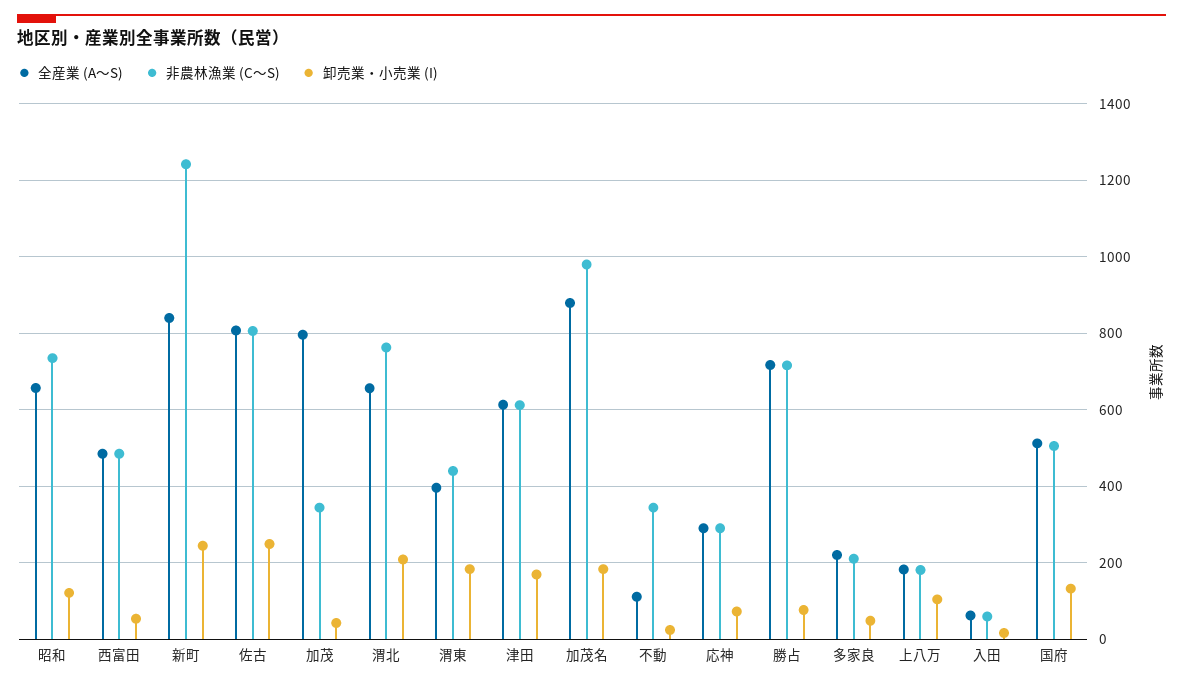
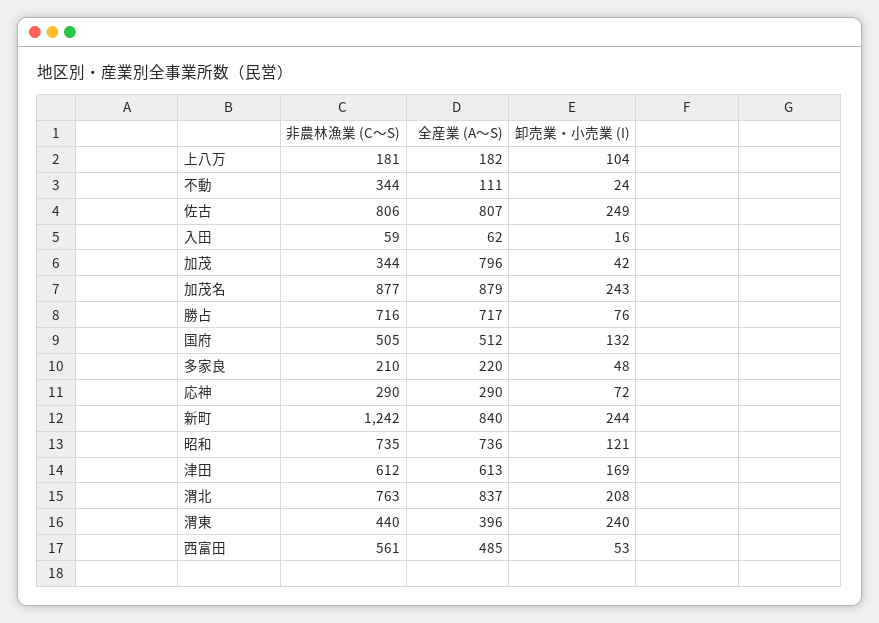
  {
    "全産業 (A～S)": {
-     "昭和": 660,
+     "昭和": 736,
      "西富田": 485,
      "新町": 840,
      "佐古": 807,
      "加茂": 796,
-     "渭北": 660,
+     "渭北": 837,
      "渭東": 396,
      "津田": 613,
      "加茂名": 879,
      "不動": 111,
      "応神": 290,
      "勝占": 717,
      "多家良": 220,
      "上八万": 182,
      "入田": 62,
      "国府": 512
    },
    "非農林漁業 (C～S)": {
      "昭和": 735,
-     "西富田": 480,
+     "西富田": 561,
      "新町": 1242,
      "佐古": 806,
      "加茂": 344,
      "渭北": 763,
      "渭東": 440,
      "津田": 612,
-     "加茂名": 980,
+     "加茂名": 877,
      "不動": 344,
      "応神": 290,
      "勝占": 716,
      "多家良": 210,
      "上八万": 181,
      "入田": 59,
      "国府": 505
    },
    "卸売業・小売業 (I)": {
      "昭和": 121,
      "西富田": 53,
      "新町": 244,
      "佐古": 249,
      "加茂": 42,
      "渭北": 208,
-     "渭東": 180,
+     "渭東": 240,
      "津田": 169,
-     "加茂名": 180,
+     "加茂名": 243,
      "不動": 24,
      "応神": 72,
      "勝占": 76,
      "多家良": 48,
      "上八万": 104,
      "入田": 16,
      "国府": 132
    }
  }

